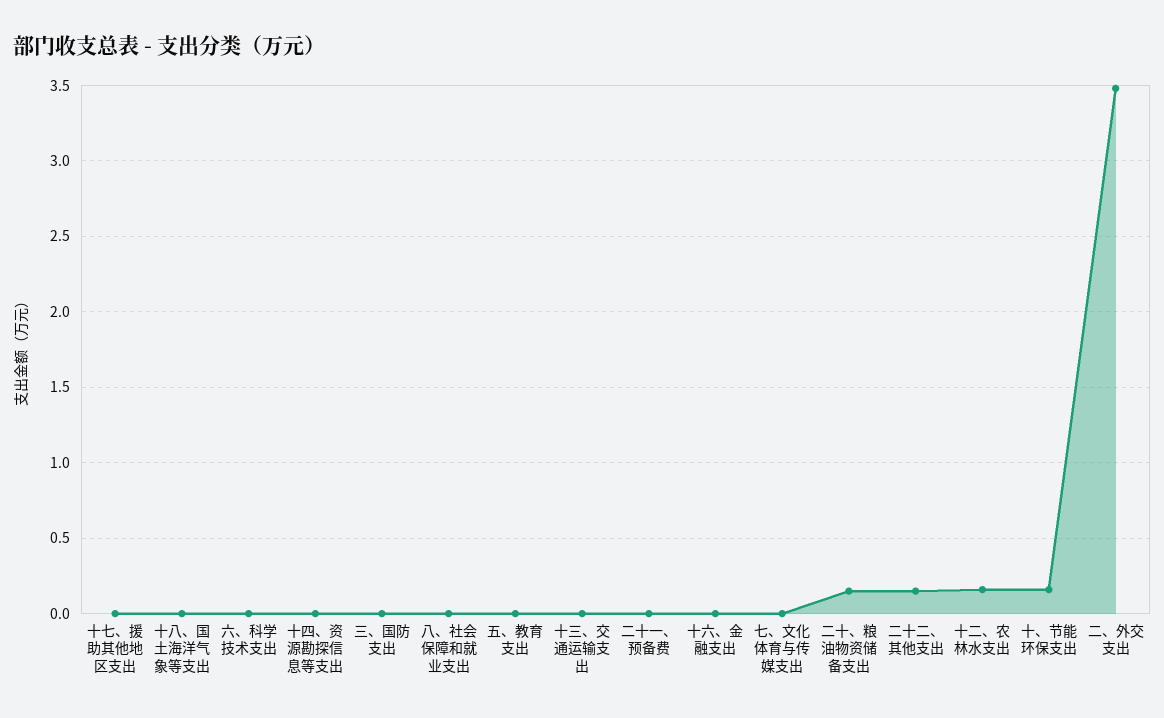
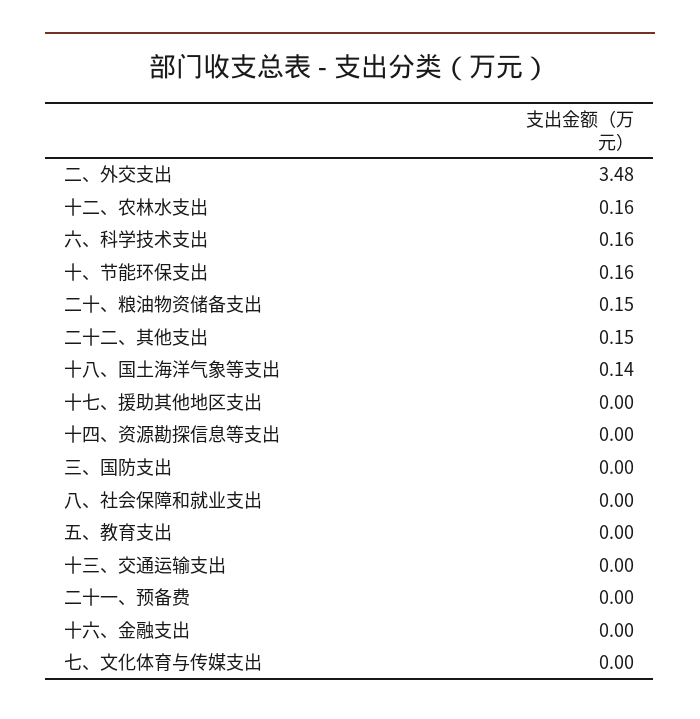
  {
    "十七、援助其他地区支出": 0,
-   "十八、国土海洋气象等支出": 0,
+   "十八、国土海洋气象等支出": 0.14,
-   "六、科学技术支出": 0,
+   "六、科学技术支出": 0.16,
    "十四、资源勘探信息等支出": 0,
    "三、国防支出": 0,
    "八、社会保障和就业支出": 0,
    "五、教育支出": 0,
    "十三、交通运输支出": 0,
    "二十一、预备费": 0,
    "十六、金融支出": 0,
    "七、文化体育与传媒支出": 0,
    "二十、粮油物资储备支出": 0.15,
    "二十二、其他支出": 0.15,
    "十二、农林水支出": 0.16,
    "十、节能环保支出": 0.16,
    "二、外交支出": 3.48
  }

